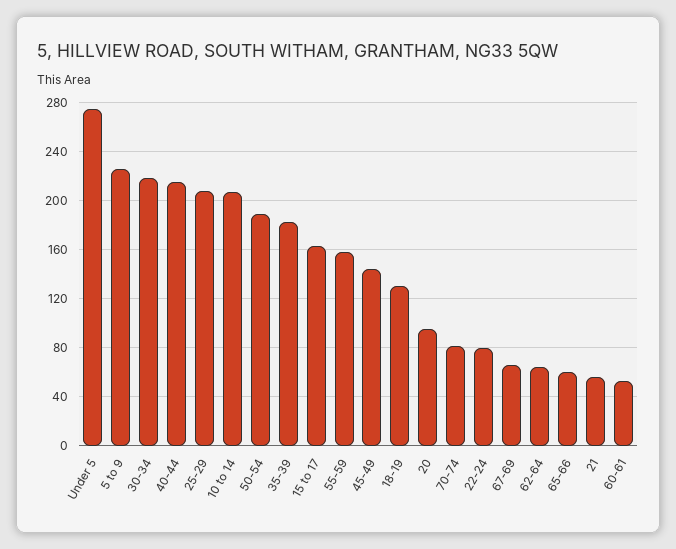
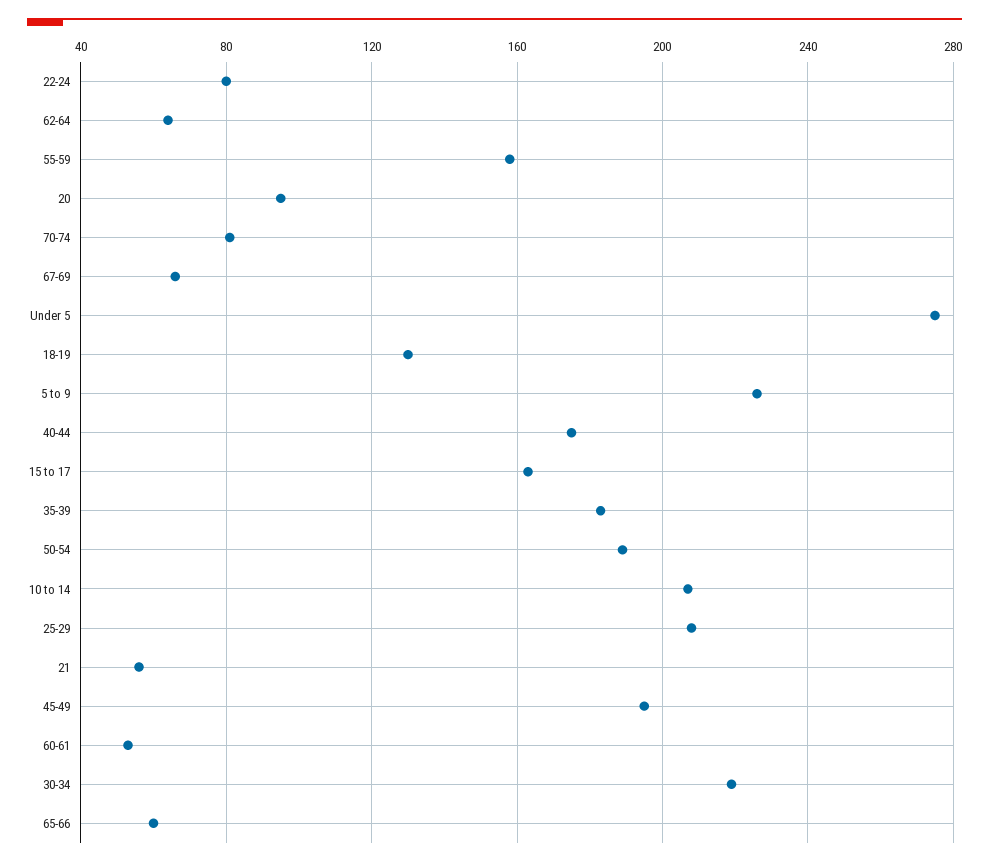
  {
    "Under 5": 275,
    "5 to 9": 225,
    "30-34": 220,
-   "40-44": 215,
+   "40-44": 175,
    "25-29": 210,
    "10 to 14": 205,
    "50-54": 190,
    "35-39": 185,
    "15 to 17": 165,
    "55-59": 160,
-   "45-49": 145,
+   "45-49": 195,
    "18-19": 130,
    "20": 95,
    "70-74": 80,
    "22-24": 80,
    "67-69": 65,
    "62-64": 65,
    "65-66": 60,
    "21": 55,
    "60-61": 55
  }

